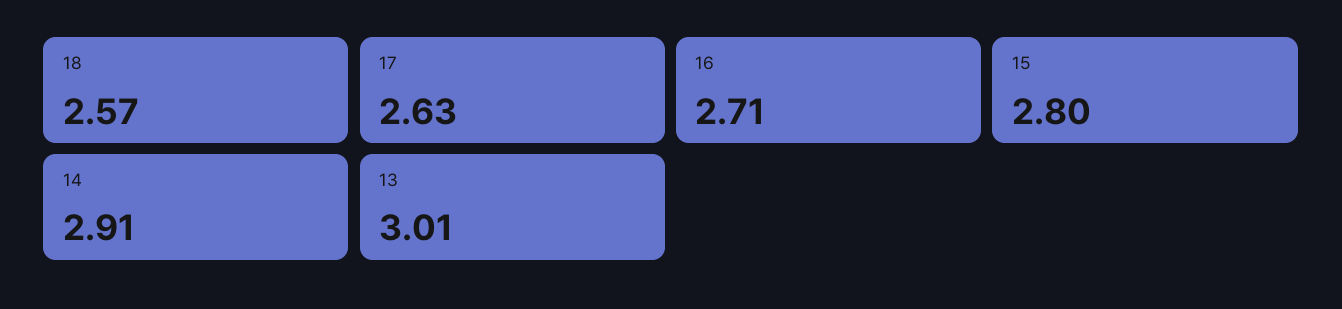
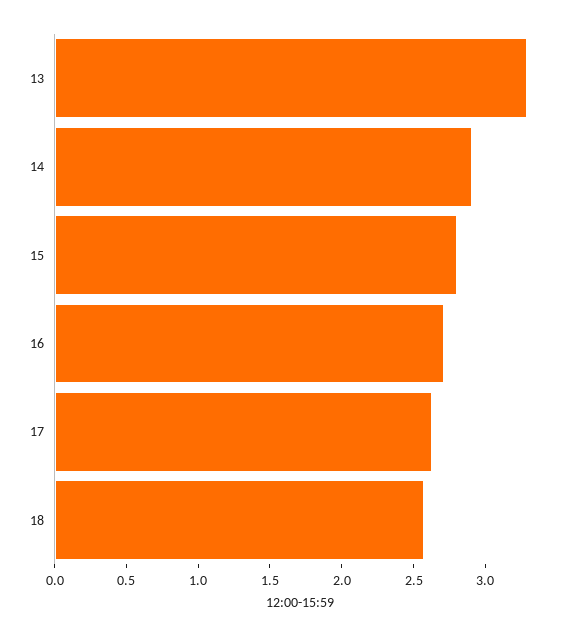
  {
    "18": 2.57,
    "17": 2.63,
    "16": 2.71,
    "15": 2.8,
    "14": 2.91,
-   "13": 3.01
+   "13": 3.3
  }

